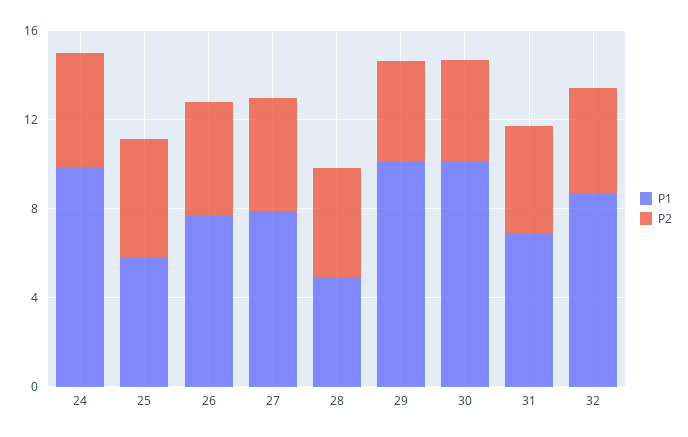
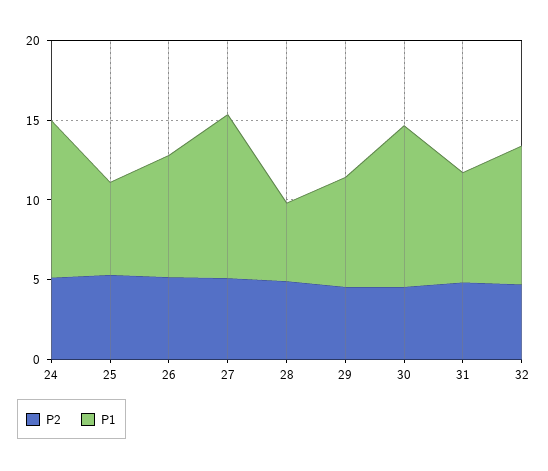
  {
    "P1": {
      "24": 10,
      "25": 6,
      "26": 8,
-     "27": 8,
+     "27": 10,
      "28": 5,
-     "29": 10,
+     "29": 7,
      "30": 10,
      "31": 7,
      "32": 9
    },
    "P2": {
      "24": 5,
      "25": 5,
      "26": 5,
      "27": 5,
      "28": 5,
      "29": 5,
      "30": 5,
      "31": 5,
      "32": 5
    }
  }

